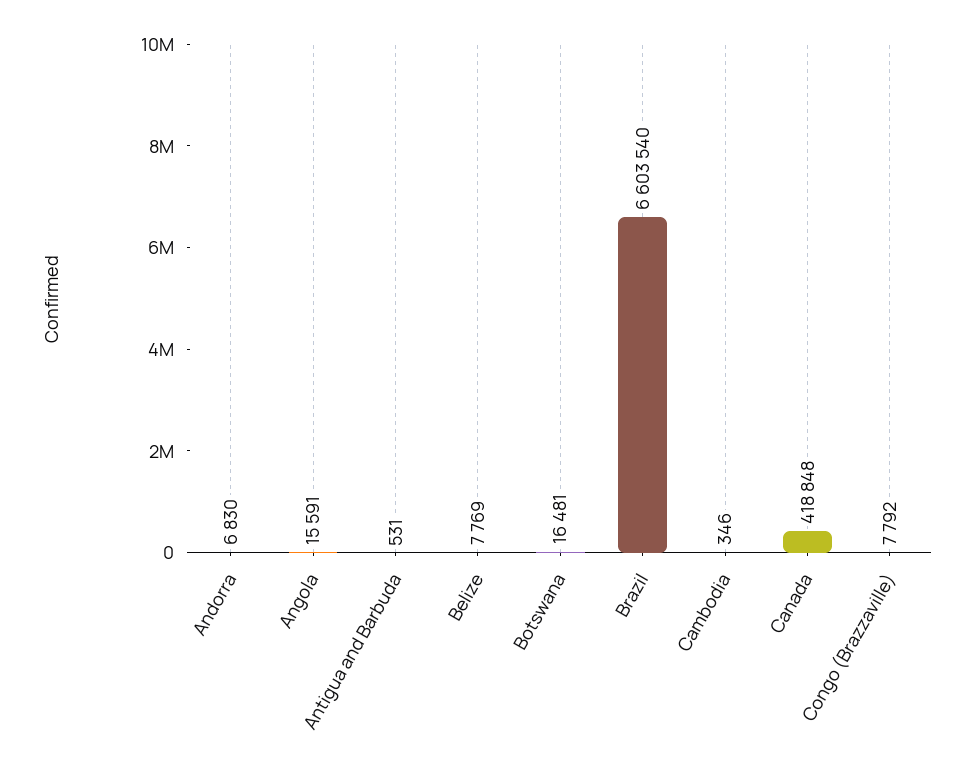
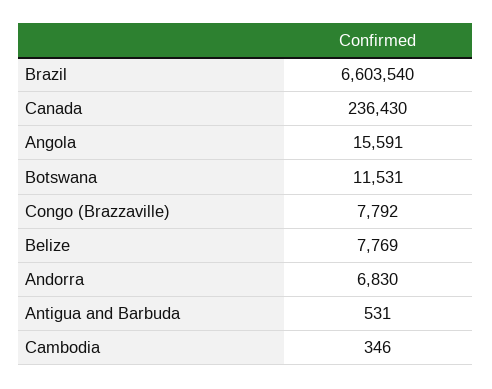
  {
    "Andorra": 6830,
    "Angola": 15591,
    "Antigua and Barbuda": 531,
    "Belize": 7769,
-   "Botswana": 16481,
+   "Botswana": 11531,
    "Brazil": 6603540,
    "Cambodia": 346,
-   "Canada": 418848,
+   "Canada": 236430,
    "Congo (Brazzaville)": 7792
  }

